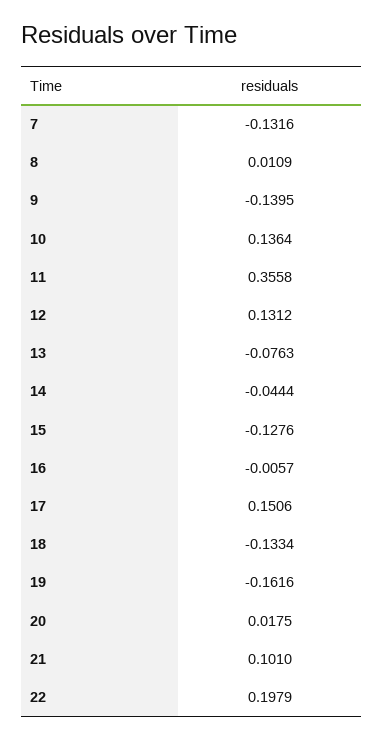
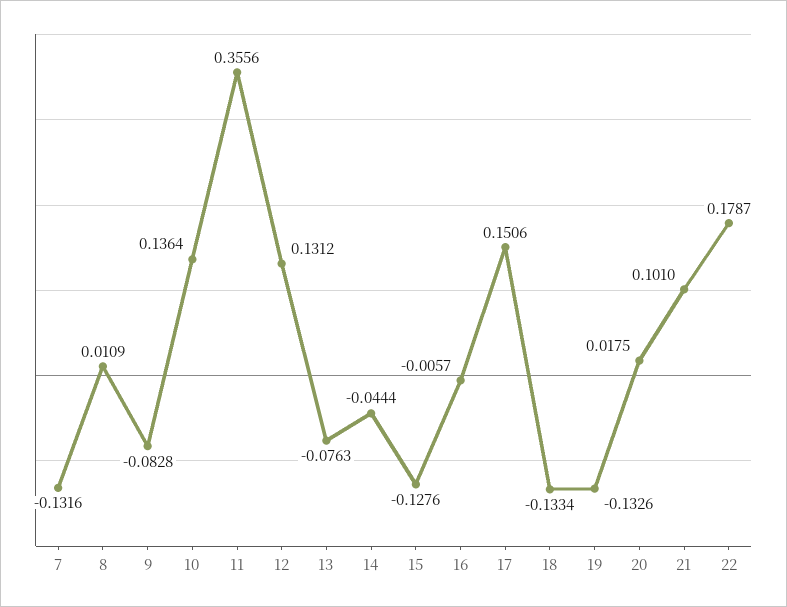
  {
    "7": -0.1316,
    "8": 0.0109,
-   "9": -0.1395,
+   "9": -0.0828,
    "10": 0.1364,
-   "11": 0.3558,
+   "11": 0.3556,
    "12": 0.1312,
    "13": -0.0763,
    "14": -0.0444,
    "15": -0.1276,
    "16": -0.0057,
    "17": 0.1506,
    "18": -0.1334,
-   "19": -0.1616,
+   "19": -0.1326,
    "20": 0.0175,
    "21": 0.101,
-   "22": 0.1979
+   "22": 0.1787
  }

